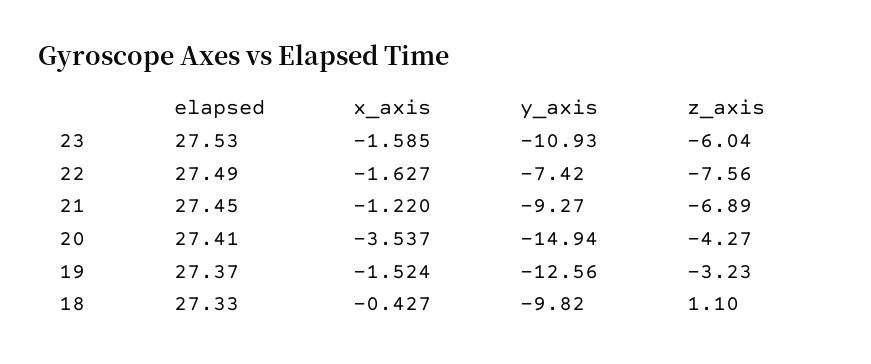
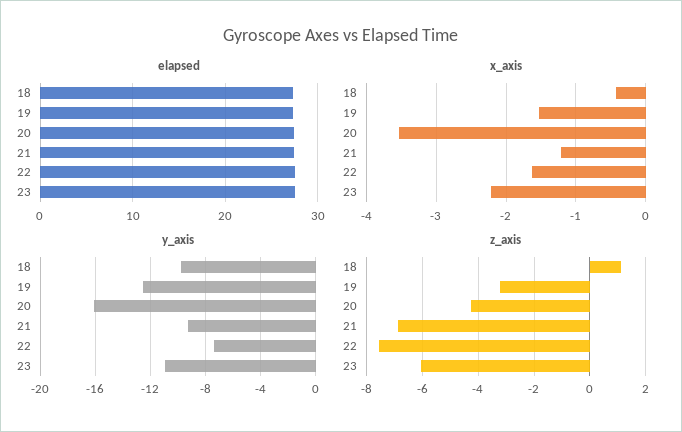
  {
    "elapsed": {
      "23": 27.53,
      "22": 27.49,
      "21": 27.45,
      "20": 27.41,
      "19": 27.37,
      "18": 27.33
    },
    "x_axis": {
-     "23": -1.585,
+     "23": -2.2,
      "22": -1.627,
      "21": -1.22,
      "20": -3.537,
      "19": -1.524,
      "18": -0.427
    },
    "y_axis": {
      "23": -10.93,
      "22": -7.42,
      "21": -9.27,
-     "20": -14.94,
+     "20": -16,
      "19": -12.56,
      "18": -9.82
    },
    "z_axis": {
      "23": -6.04,
      "22": -7.56,
      "21": -6.89,
      "20": -4.27,
      "19": -3.23,
      "18": 1.1
    }
  }

